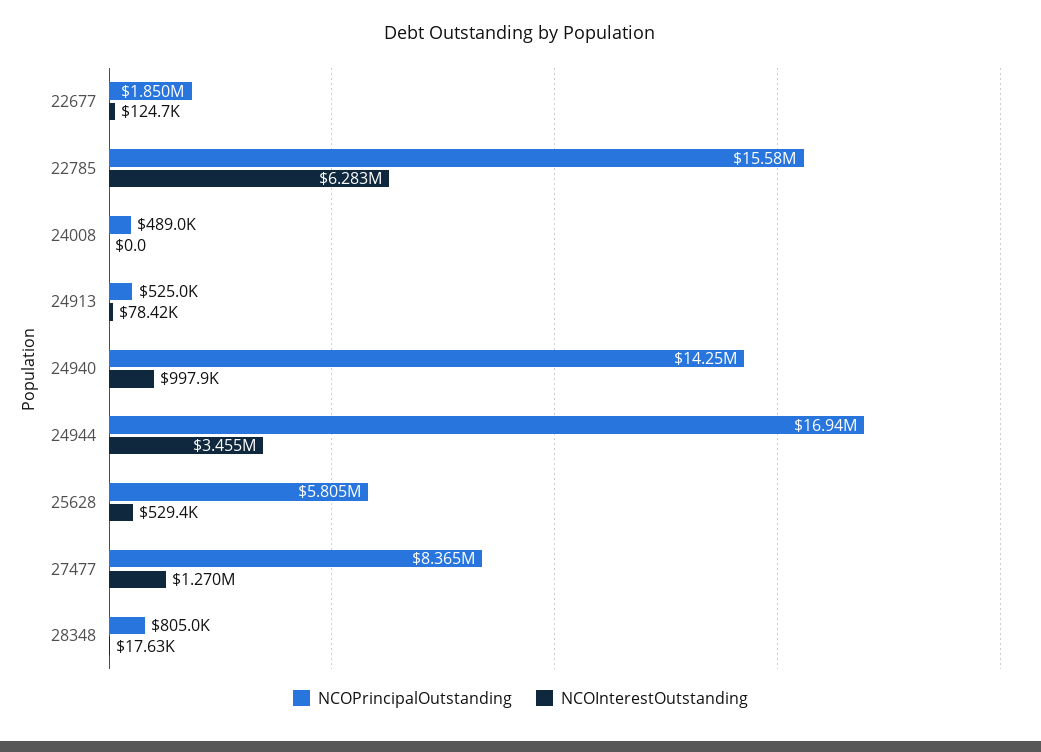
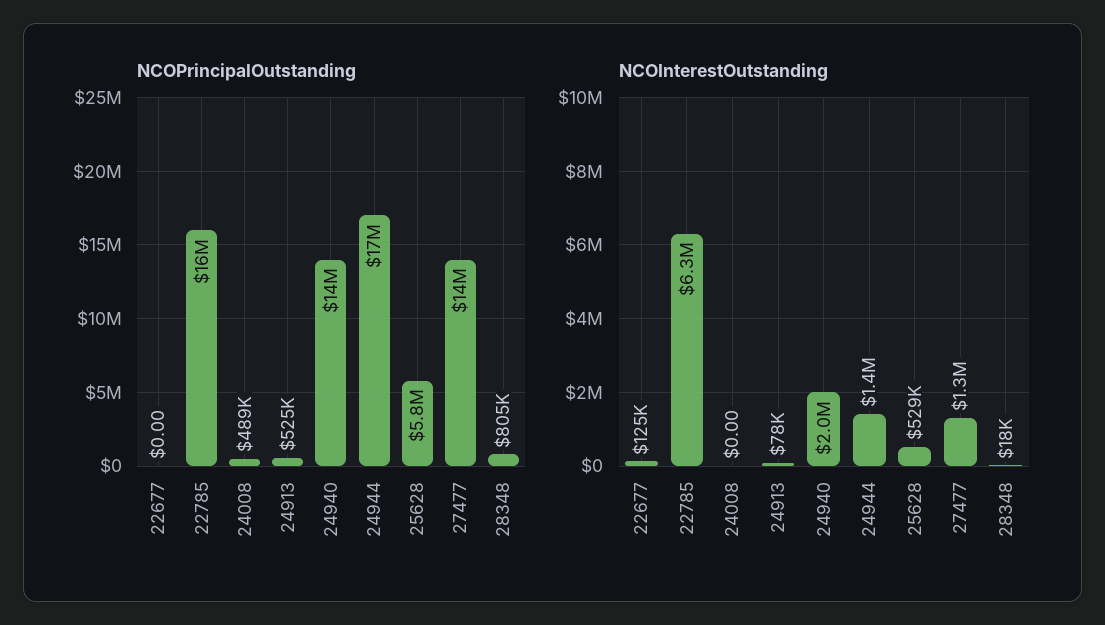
  {
    "NCOPrincipalOutstanding": {
-     "22677": 1850000,
+     "22677": 0,
      "22785": 15580000,
      "24008": 489000,
      "24913": 525000,
      "24940": 14250000,
      "24944": 16940000,
      "25628": 5805000,
-     "27477": 8365000,
+     "27477": 14000000,
      "28348": 805000
    },
    "NCOInterestOutstanding": {
      "22677": 124700,
      "22785": 6283000,
      "24008": 0,
      "24913": 78420,
-     "24940": 997900,
+     "24940": 2000000,
-     "24944": 3455000,
+     "24944": 1400000,
      "25628": 529400,
      "27477": 1270000,
      "28348": 17630
    }
  }

